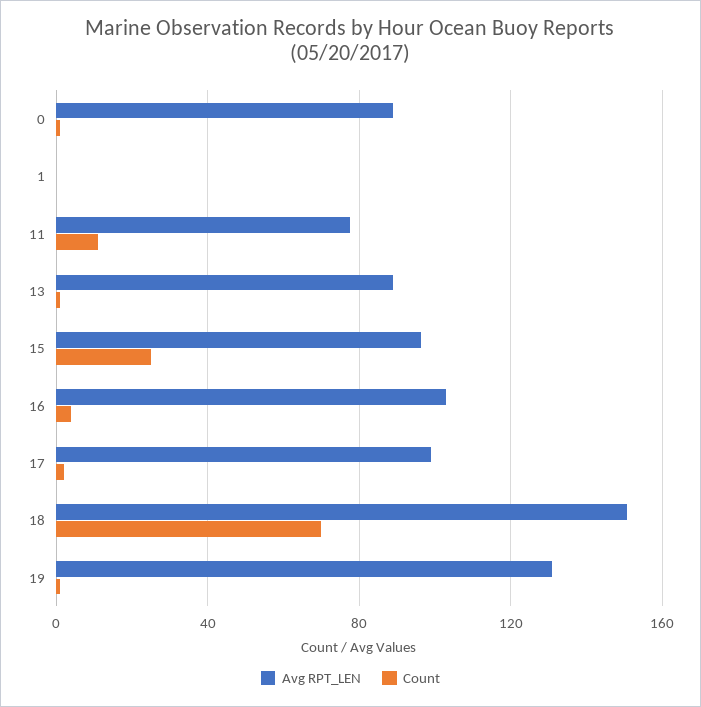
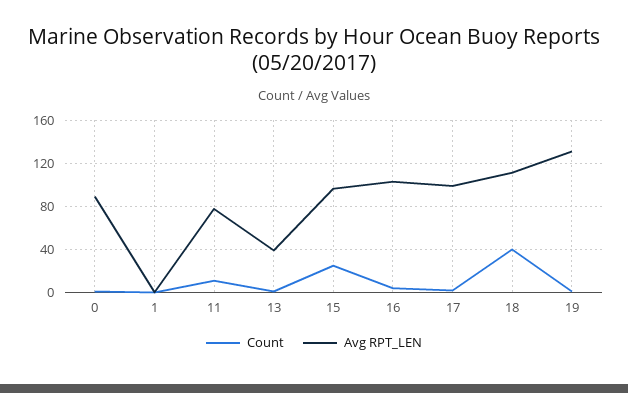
  {
    "Avg RPT_LEN": {
      "0": 90,
      "1": 0,
      "11": 80,
-     "13": 90,
+     "13": 40,
      "15": 95,
      "16": 105,
      "17": 100,
-     "18": 150,
+     "18": 110,
      "19": 130
    },
    "Count": {
      "0": 0,
      "1": 0,
      "11": 10,
      "13": 0,
      "15": 25,
      "16": 5,
      "17": 0,
-     "18": 70,
+     "18": 40,
      "19": 0
    }
  }

